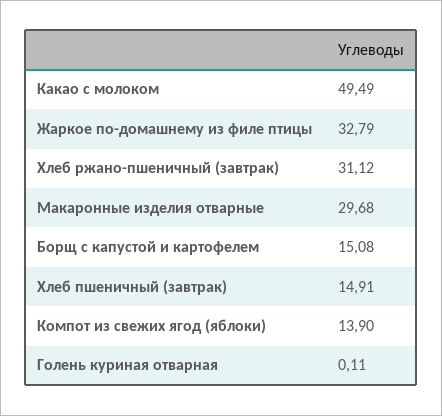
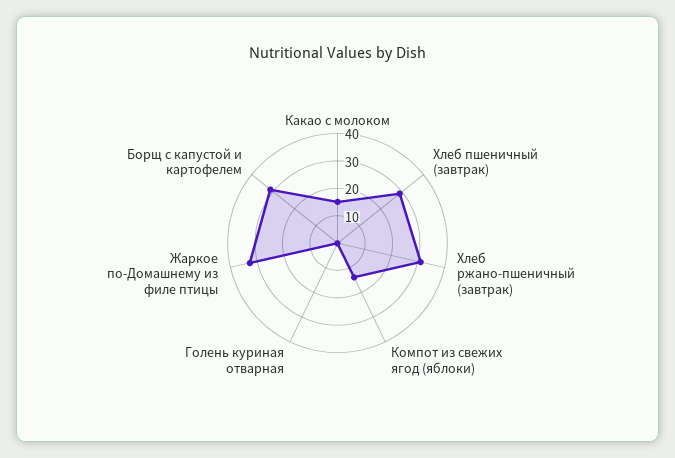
  {
-   "Какао с молоком": 49.49,
+   "Какао с молоком": 15,
    "Жаркое по-домашнему из филе птицы": 32.79,
    "Хлеб ржано-пшеничный (завтрак)": 31.12,
-   "Макаронные изделия отварные": 29.68,
-   "Борщ с капустой и картофелем": 15.08,
+   "Борщ с капустой и картофелем": 30,
-   "Хлеб пшеничный (завтрак)": 14.91,
+   "Хлеб пшеничный (завтрак)": 30,
    "Компот из свежих ягод (яблоки)": 13.9,
    "Голень куриная отварная": 0.11
  }

